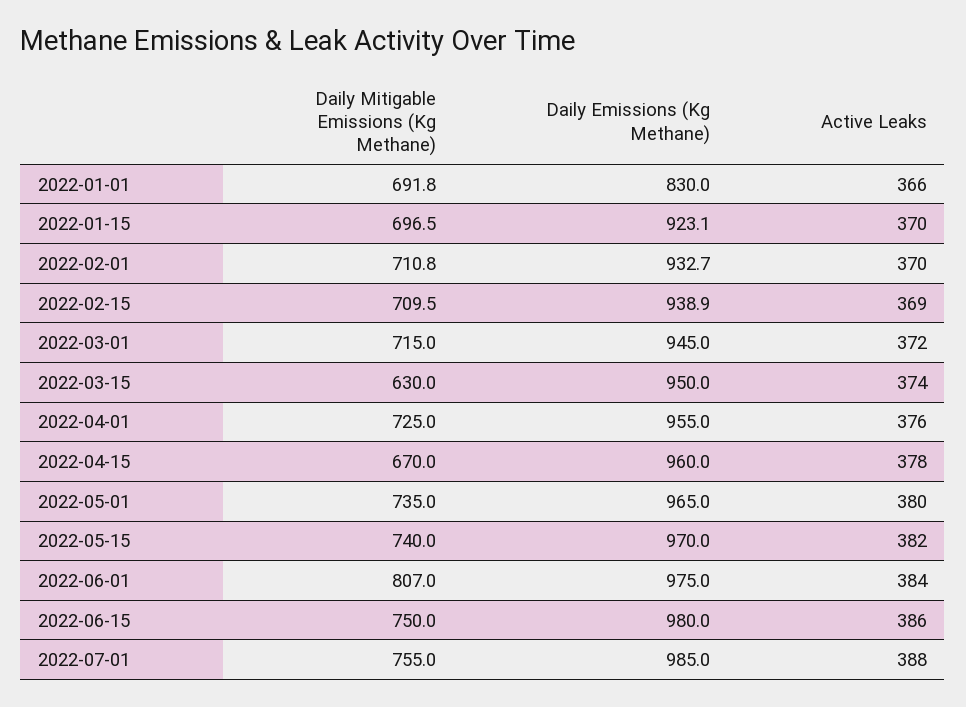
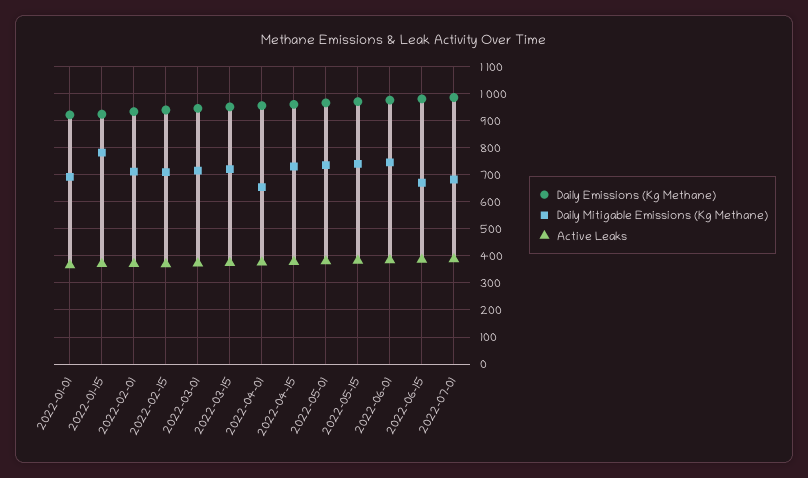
  {
    "Daily Mitigable Emissions (Kg Methane)": {
      "2022-01-01": 691.8,
-     "2022-01-15": 696.5,
+     "2022-01-15": 775,
      "2022-02-01": 710.8,
      "2022-02-15": 709.5,
      "2022-03-01": 715,
-     "2022-03-15": 630,
+     "2022-03-15": 725,
-     "2022-04-01": 725,
+     "2022-04-01": 650,
-     "2022-04-15": 670,
+     "2022-04-15": 725,
      "2022-05-01": 735,
      "2022-05-15": 740,
-     "2022-06-01": 807,
+     "2022-06-01": 750,
-     "2022-06-15": 750,
+     "2022-06-15": 675,
-     "2022-07-01": 755
+     "2022-07-01": 675
    },
    "Daily Emissions (Kg Methane)": {
-     "2022-01-01": 830,
+     "2022-01-01": 925,
      "2022-01-15": 923.1,
      "2022-02-01": 932.7,
      "2022-02-15": 938.9,
      "2022-03-01": 945,
      "2022-03-15": 950,
      "2022-04-01": 955,
      "2022-04-15": 960,
      "2022-05-01": 965,
      "2022-05-15": 970,
      "2022-06-01": 975,
      "2022-06-15": 980,
      "2022-07-01": 985
    },
    "Active Leaks": {
      "2022-01-01": 366,
      "2022-01-15": 370,
      "2022-02-01": 370,
      "2022-02-15": 369,
      "2022-03-01": 372,
      "2022-03-15": 374,
      "2022-04-01": 376,
      "2022-04-15": 378,
      "2022-05-01": 380,
      "2022-05-15": 382,
      "2022-06-01": 384,
      "2022-06-15": 386,
      "2022-07-01": 388
    }
  }

